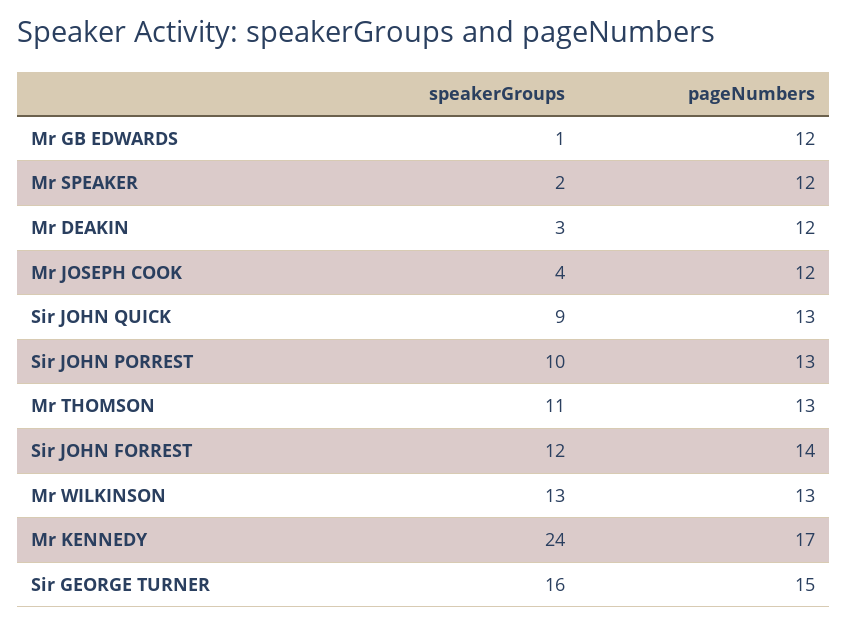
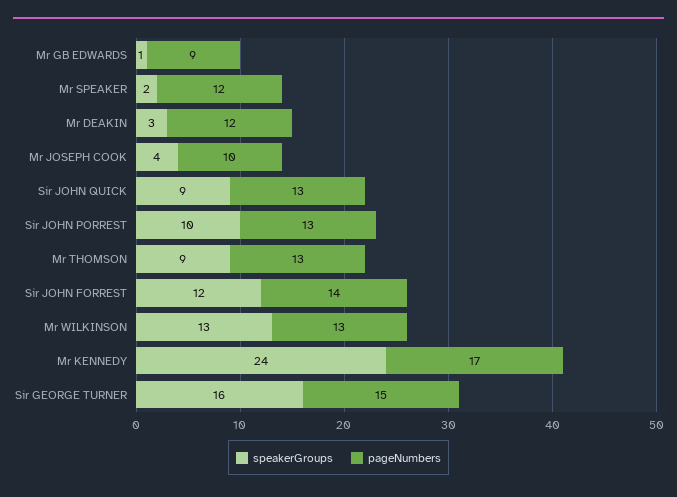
  {
    "speakerGroups": {
      "Mr GB EDWARDS": 1,
      "Mr SPEAKER": 2,
      "Mr DEAKIN": 3,
      "Mr JOSEPH COOK": 4,
      "Sir JOHN QUICK": 9,
      "Sir JOHN PORREST": 10,
-     "Mr THOMSON": 11,
+     "Mr THOMSON": 9,
      "Sir JOHN FORREST": 12,
      "Mr WILKINSON": 13,
      "Mr KENNEDY": 24,
      "Sir GEORGE TURNER": 16
    },
    "pageNumbers": {
-     "Mr GB EDWARDS": 12,
+     "Mr GB EDWARDS": 9,
      "Mr SPEAKER": 12,
      "Mr DEAKIN": 12,
-     "Mr JOSEPH COOK": 12,
+     "Mr JOSEPH COOK": 10,
      "Sir JOHN QUICK": 13,
      "Sir JOHN PORREST": 13,
      "Mr THOMSON": 13,
      "Sir JOHN FORREST": 14,
      "Mr WILKINSON": 13,
      "Mr KENNEDY": 17,
      "Sir GEORGE TURNER": 15
    }
  }

